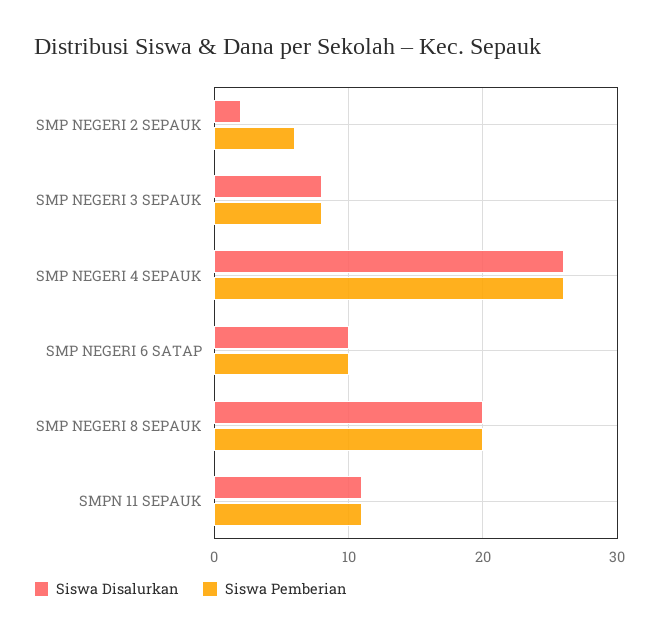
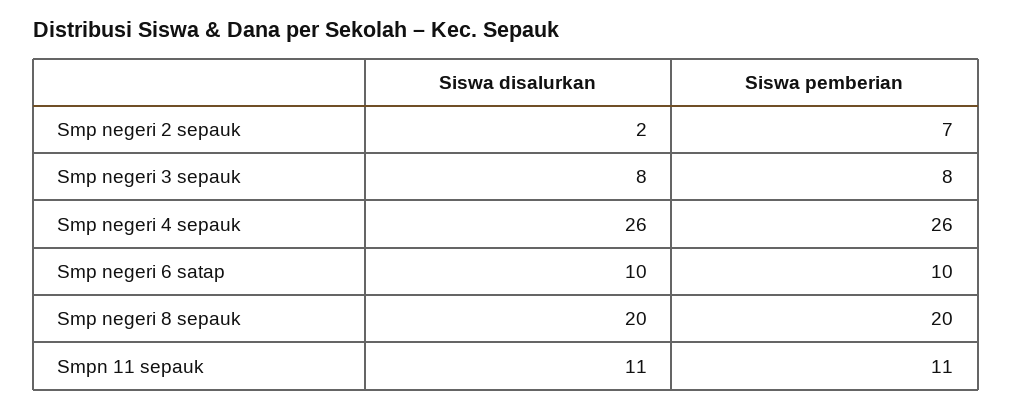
  {
    "Siswa Disalurkan": {
      "SMP NEGERI 2 SEPAUK": 2,
      "SMP NEGERI 3 SEPAUK": 8,
      "SMP NEGERI 4 SEPAUK": 26,
      "SMP NEGERI 6 SATAP": 10,
      "SMP NEGERI 8 SEPAUK": 20,
      "SMPN 11 SEPAUK": 11
    },
    "Siswa Pemberian": {
-     "SMP NEGERI 2 SEPAUK": 6,
+     "SMP NEGERI 2 SEPAUK": 7,
      "SMP NEGERI 3 SEPAUK": 8,
      "SMP NEGERI 4 SEPAUK": 26,
      "SMP NEGERI 6 SATAP": 10,
      "SMP NEGERI 8 SEPAUK": 20,
      "SMPN 11 SEPAUK": 11
    }
  }

